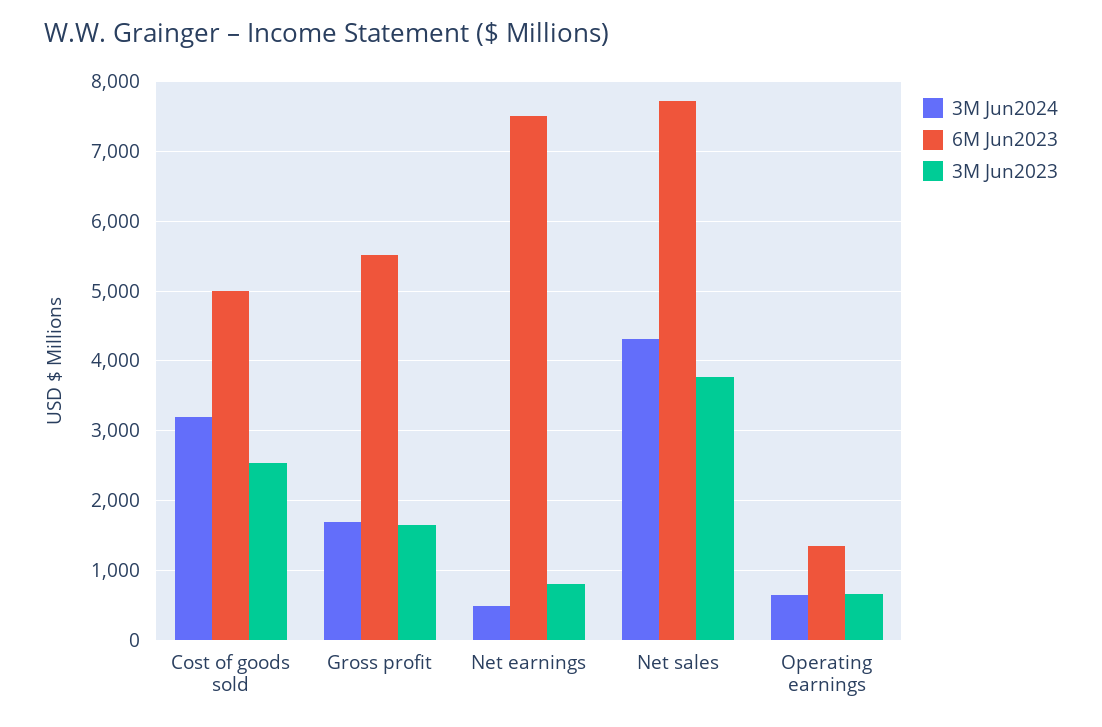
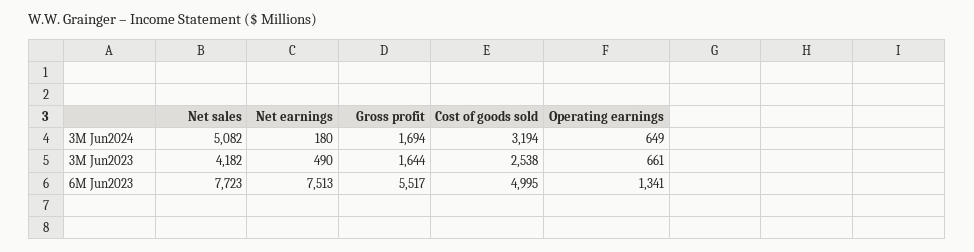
  {
    "3M Jun2024": {
      "Cost of goods sold": 3194,
      "Gross profit": 1694,
-     "Net earnings": 500,
+     "Net earnings": 180,
-     "Net sales": 4300,
+     "Net sales": 5082,
      "Operating earnings": 649
    },
    "6M Jun2023": {
      "Cost of goods sold": 4995,
      "Gross profit": 5517,
      "Net earnings": 7513,
      "Net sales": 7723,
      "Operating earnings": 1341
    },
    "3M Jun2023": {
      "Cost of goods sold": 2538,
      "Gross profit": 1644,
-     "Net earnings": 800,
+     "Net earnings": 490,
-     "Net sales": 3800,
+     "Net sales": 4182,
      "Operating earnings": 661
    }
  }

